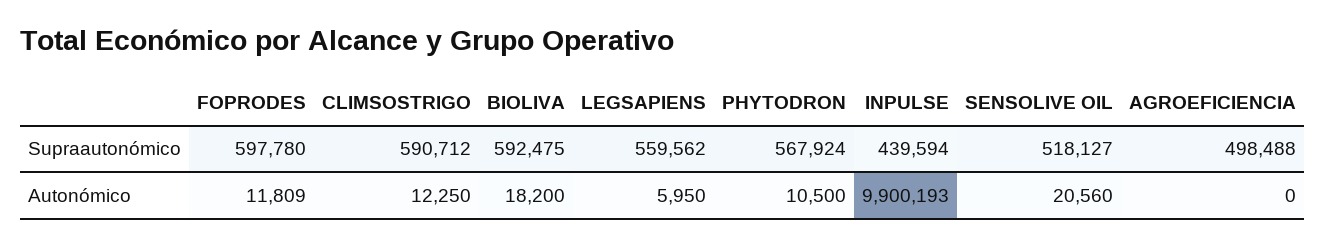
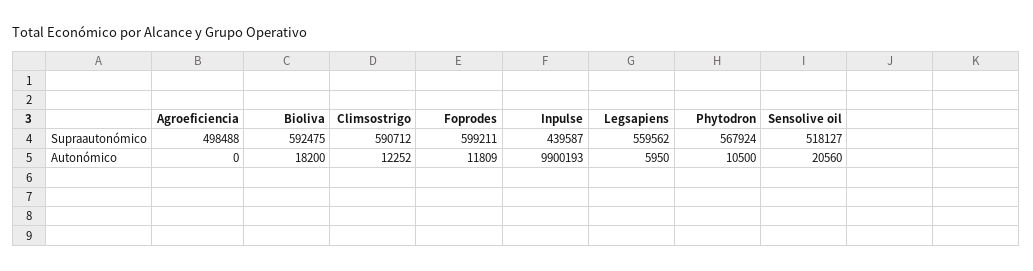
  {
    "FOPRODES": {
-     "Supraautonómico": 597780,
+     "Supraautonómico": 599211,
      "Autonómico": 11809
    },
    "CLIMSOSTRIGO": {
      "Supraautonómico": 590712,
-     "Autonómico": 12250
+     "Autonómico": 12252
    },
    "BIOLIVA": {
      "Supraautonómico": 592475,
      "Autonómico": 18200
    },
    "LEGSAPIENS": {
      "Supraautonómico": 559562,
      "Autonómico": 5950
    },
    "PHYTODRON": {
      "Supraautonómico": 567924,
      "Autonómico": 10500
    },
    "INPULSE": {
-     "Supraautonómico": 439594,
+     "Supraautonómico": 439587,
      "Autonómico": 9900193
    },
    "SENSOLIVE OIL": {
      "Supraautonómico": 518127,
      "Autonómico": 20560
    },
    "AGROEFICIENCIA": {
      "Supraautonómico": 498488,
      "Autonómico": 0
    }
  }

